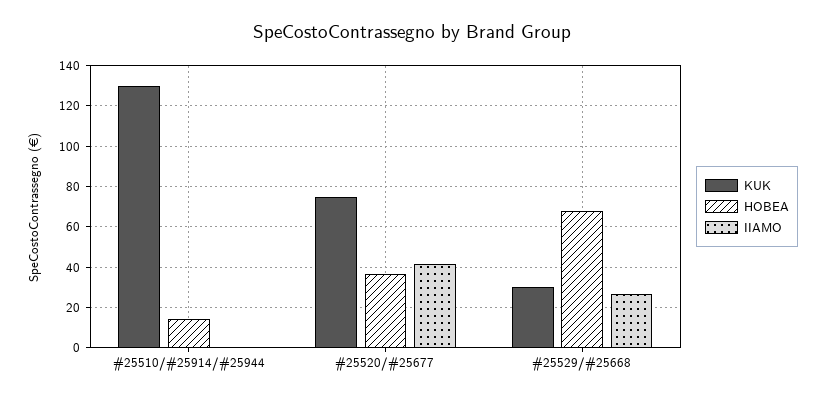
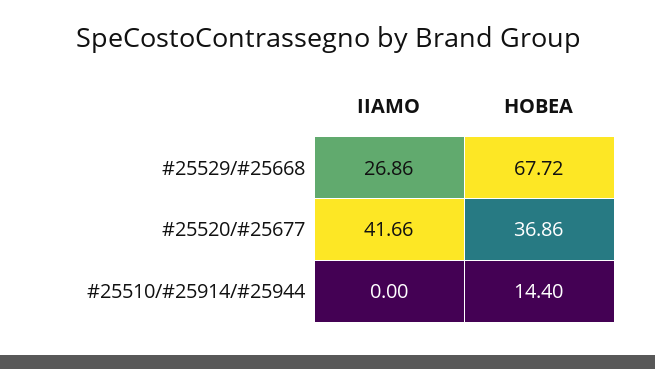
  {
-   "KUK": {
-     "#25510/#25914/#25944": 130,
-     "#25520/#25677": 75,
-     "#25529/#25668": 30
-   },
    "HOBEA": {
      "#25510/#25914/#25944": 14.4,
      "#25520/#25677": 36.86,
      "#25529/#25668": 67.72
    },
    "IIAMO": {
      "#25510/#25914/#25944": 0,
      "#25520/#25677": 41.66,
      "#25529/#25668": 26.86
    }
  }

